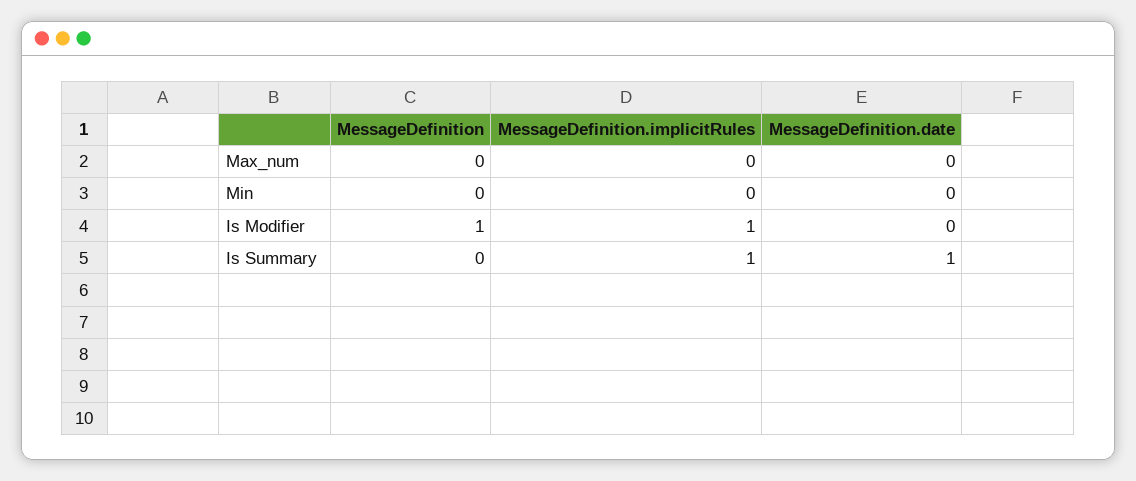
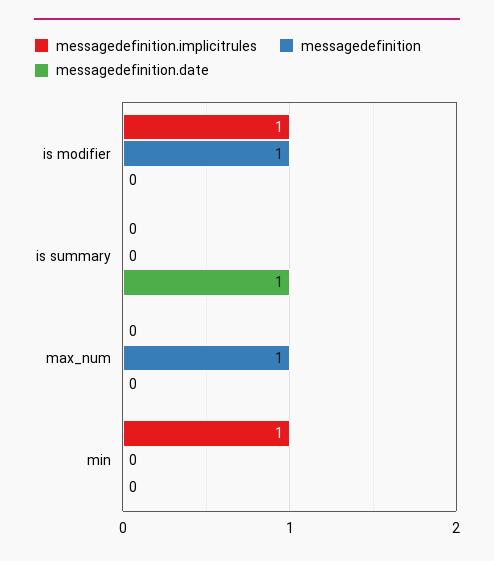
  {
    "MessageDefinition": {
-     "Max_num": 0,
+     "Max_num": 1,
      "Min": 0,
      "Is Modifier": 1,
      "Is Summary": 0
    },
    "MessageDefinition.implicitRules": {
      "Max_num": 0,
-     "Min": 0,
+     "Min": 1,
      "Is Modifier": 1,
-     "Is Summary": 1
+     "Is Summary": 0
    },
    "MessageDefinition.date": {
      "Max_num": 0,
      "Min": 0,
      "Is Modifier": 0,
      "Is Summary": 1
    }
  }

